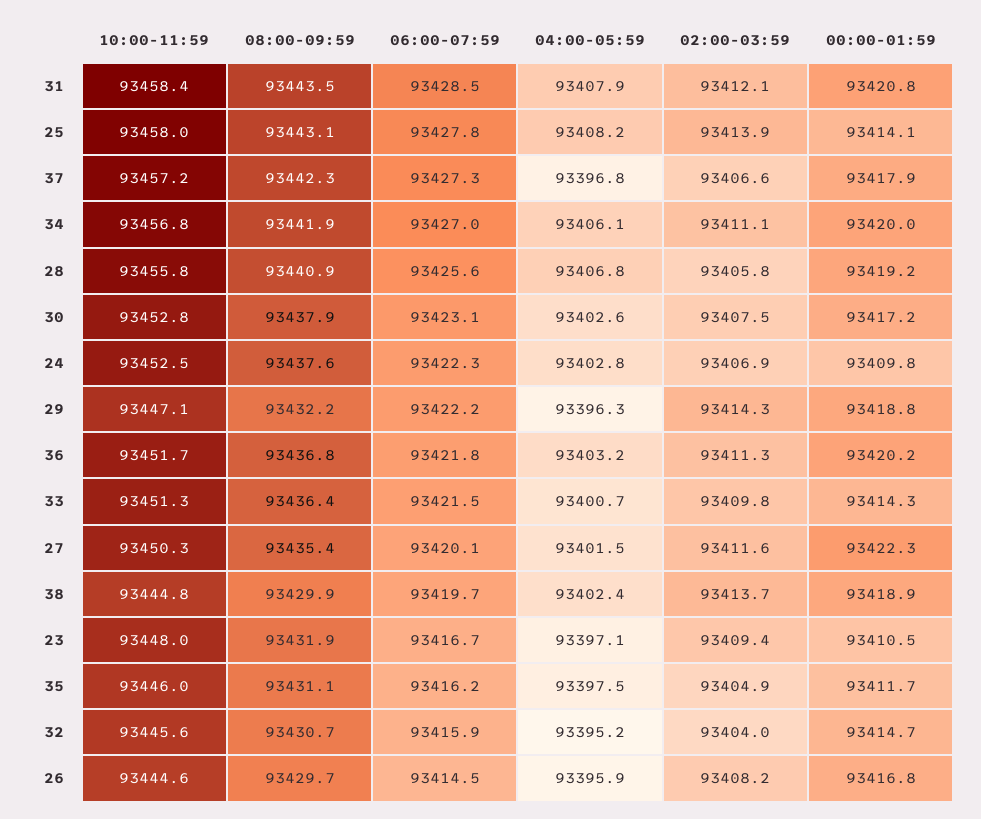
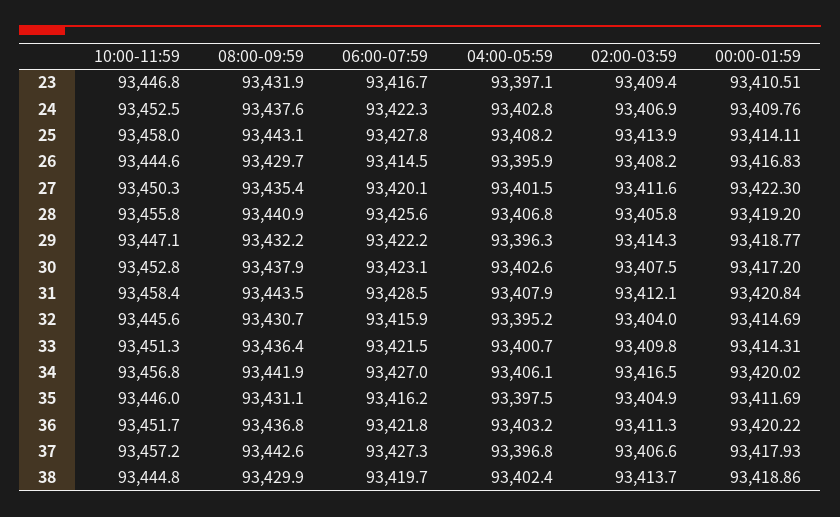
  {
    "10:00-11:59": {
      "31": 93458.4,
      "25": 93458,
      "37": 93457.2,
      "34": 93456.8,
      "28": 93455.8,
      "30": 93452.8,
      "24": 93452.5,
      "29": 93447.1,
      "36": 93451.7,
      "33": 93451.3,
      "27": 93450.3,
      "38": 93444.8,
-     "23": 93448,
+     "23": 93446.8,
      "35": 93446,
      "32": 93445.6,
      "26": 93444.6
    },
    "08:00-09:59": {
      "31": 93443.5,
      "25": 93443.1,
-     "37": 93442.3,
+     "37": 93442.6,
      "34": 93441.9,
      "28": 93440.9,
      "30": 93437.9,
      "24": 93437.6,
      "29": 93432.2,
      "36": 93436.8,
      "33": 93436.4,
      "27": 93435.4,
      "38": 93429.9,
      "23": 93431.9,
      "35": 93431.1,
      "32": 93430.7,
      "26": 93429.7
    },
    "06:00-07:59": {
      "31": 93428.5,
      "25": 93427.8,
      "37": 93427.3,
      "34": 93427,
      "28": 93425.6,
      "30": 93423.1,
      "24": 93422.3,
      "29": 93422.2,
      "36": 93421.8,
      "33": 93421.5,
      "27": 93420.1,
      "38": 93419.7,
      "23": 93416.7,
      "35": 93416.2,
      "32": 93415.9,
      "26": 93414.5
    },
    "04:00-05:59": {
      "31": 93407.9,
      "25": 93408.2,
      "37": 93396.8,
      "34": 93406.1,
      "28": 93406.8,
      "30": 93402.6,
      "24": 93402.8,
      "29": 93396.3,
      "36": 93403.2,
      "33": 93400.7,
      "27": 93401.5,
      "38": 93402.4,
      "23": 93397.1,
      "35": 93397.5,
      "32": 93395.2,
      "26": 93395.9
    },
    "02:00-03:59": {
      "31": 93412.1,
      "25": 93413.9,
      "37": 93406.6,
-     "34": 93411.1,
+     "34": 93416.5,
      "28": 93405.8,
      "30": 93407.5,
      "24": 93406.9,
      "29": 93414.3,
      "36": 93411.3,
      "33": 93409.8,
      "27": 93411.6,
      "38": 93413.7,
      "23": 93409.4,
      "35": 93404.9,
      "32": 93404,
      "26": 93408.2
    },
    "00:00-01:59": {
      "31": 93420.84,
      "25": 93414.11,
      "37": 93417.93,
      "34": 93420.02,
      "28": 93419.2,
      "30": 93417.2,
      "24": 93409.76,
      "29": 93418.77,
      "36": 93420.22,
      "33": 93414.31,
      "27": 93422.3,
      "38": 93418.86,
      "23": 93410.51,
      "35": 93411.69,
      "32": 93414.69,
      "26": 93416.83
    }
  }

